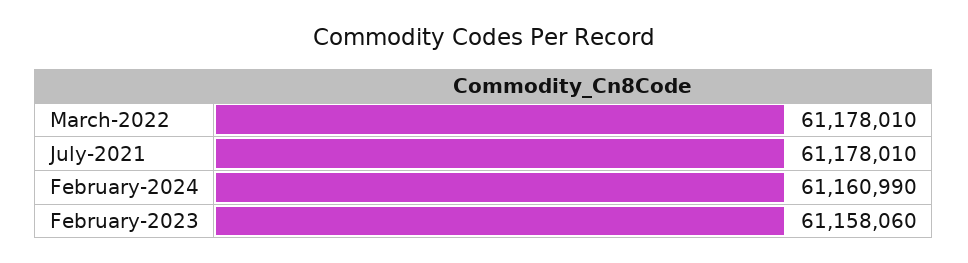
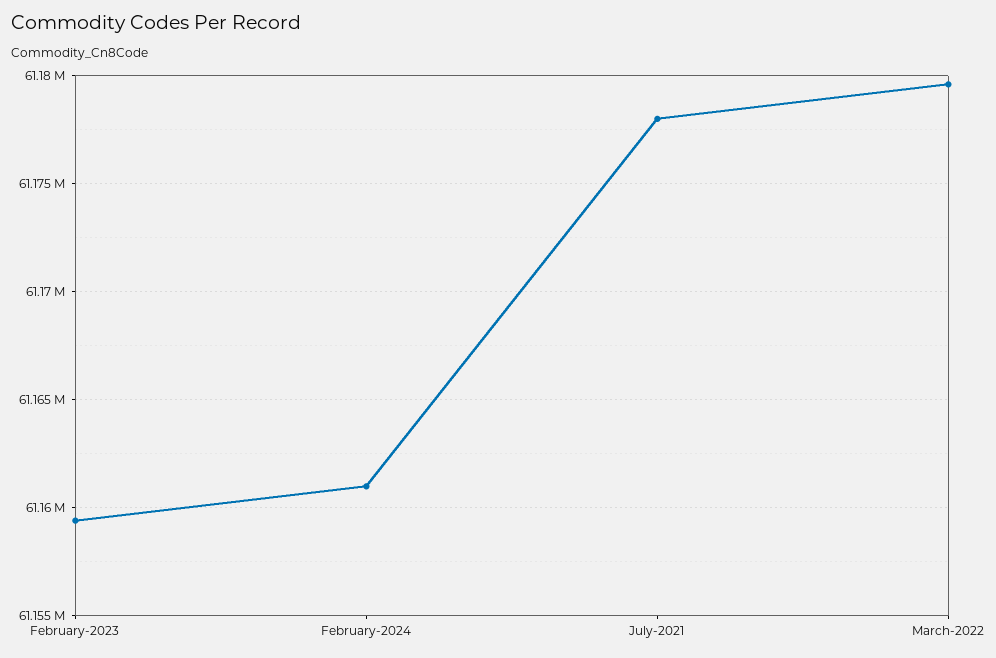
  {
-   "March-2022": 61178010,
+   "March-2022": 61179500,
    "July-2021": 61178010,
    "February-2024": 61160990,
-   "February-2023": 61158060
+   "February-2023": 61159500
  }

